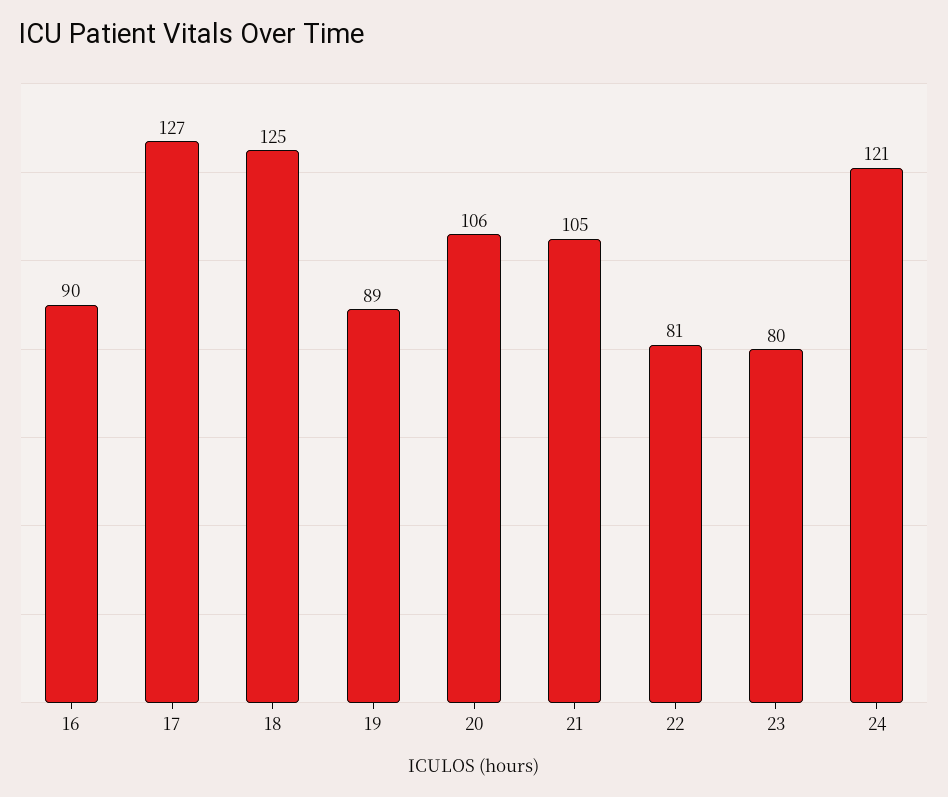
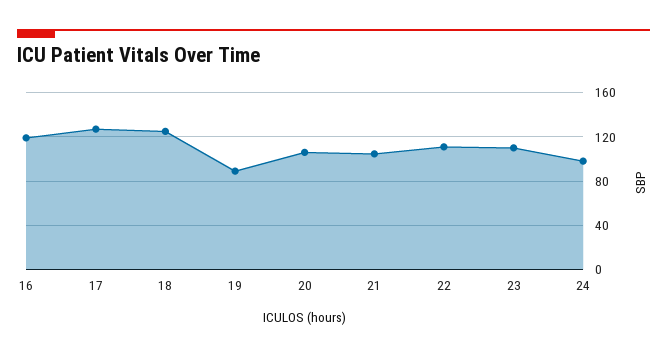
  {
-   "16": 90,
+   "16": 120,
    "17": 127,
    "18": 125,
    "19": 89,
    "20": 106,
    "21": 105,
-   "22": 81,
+   "22": 110,
-   "23": 80,
+   "23": 110,
-   "24": 121
+   "24": 100
  }

